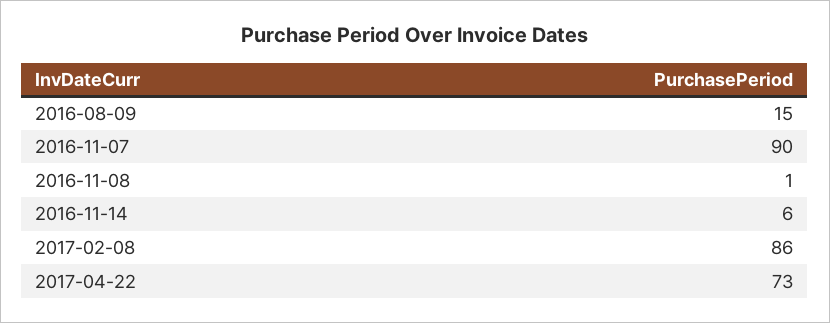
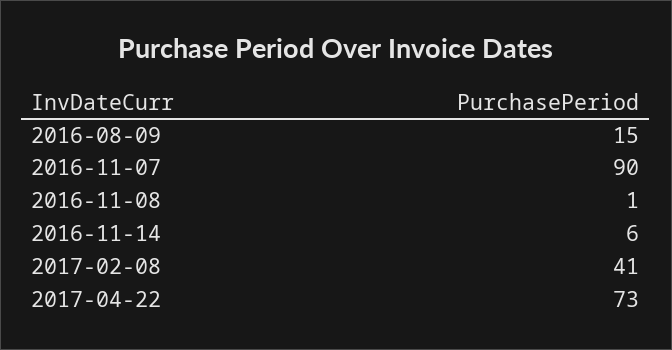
  {
    "2016-08-09": 15,
    "2016-11-07": 90,
    "2016-11-08": 1,
    "2016-11-14": 6,
-   "2017-02-08": 86,
+   "2017-02-08": 41,
    "2017-04-22": 73
  }

